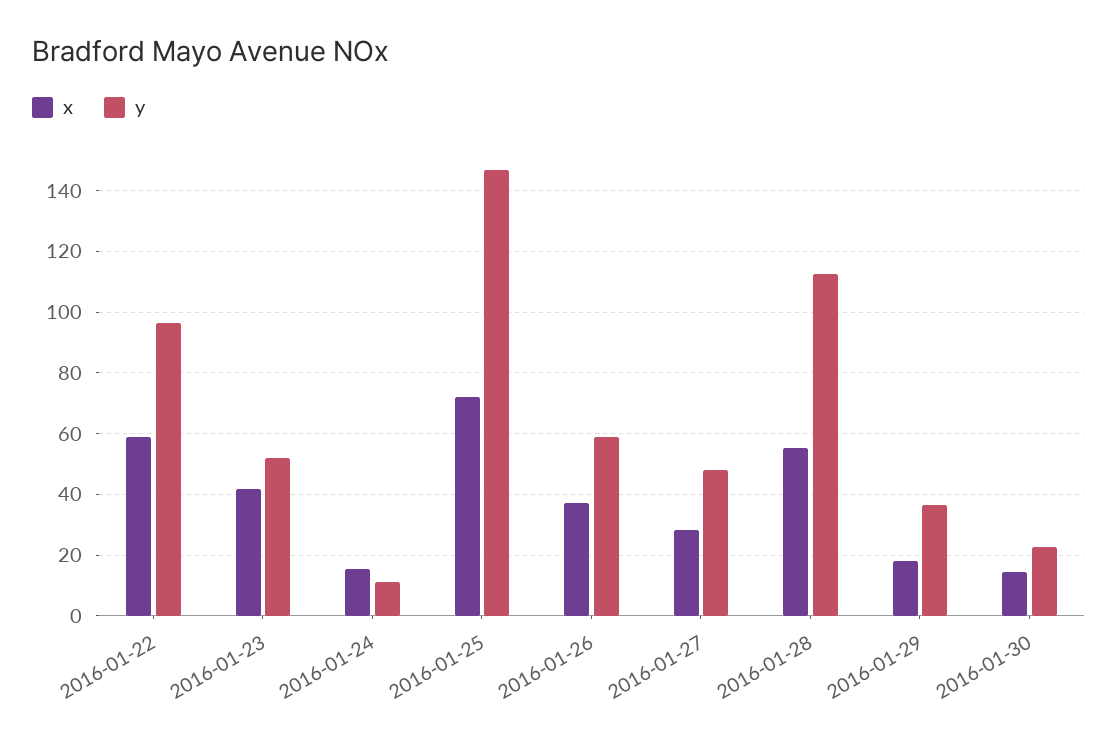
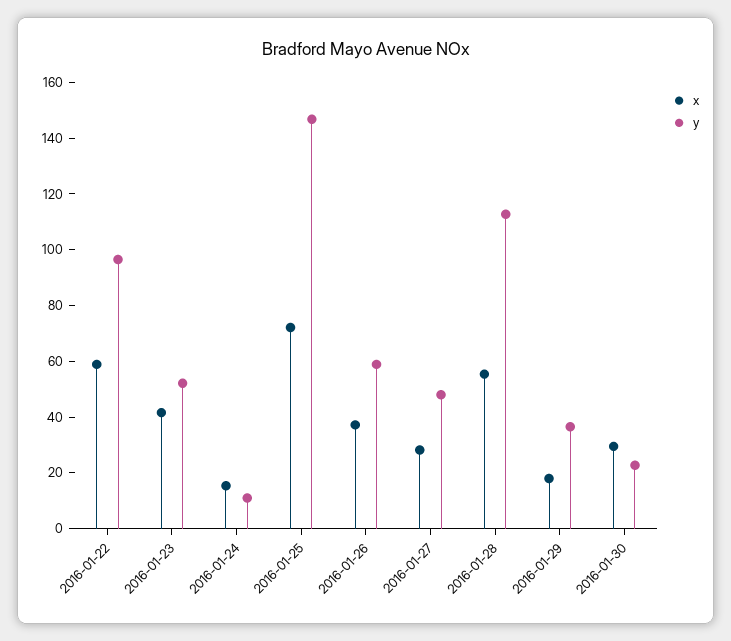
  {
    "x": {
      "2016-01-22": 58,
      "2016-01-23": 42,
      "2016-01-24": 16,
      "2016-01-25": 72,
      "2016-01-26": 38,
      "2016-01-27": 28,
      "2016-01-28": 56,
      "2016-01-29": 18,
-     "2016-01-30": 14
+     "2016-01-30": 30
    },
    "y": {
      "2016-01-22": 96,
      "2016-01-23": 52,
      "2016-01-24": 12,
      "2016-01-25": 146,
      "2016-01-26": 58,
      "2016-01-27": 48,
      "2016-01-28": 112,
      "2016-01-29": 36,
      "2016-01-30": 22
    }
  }

